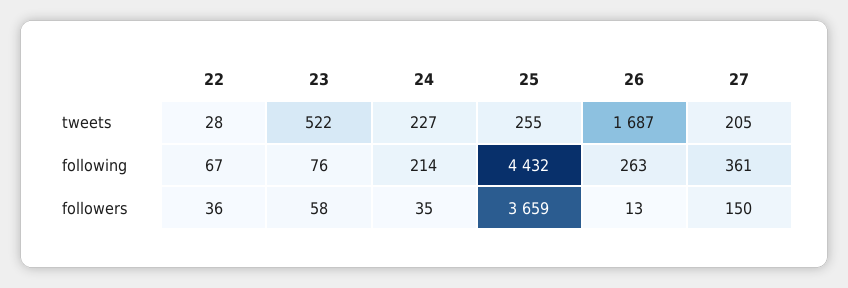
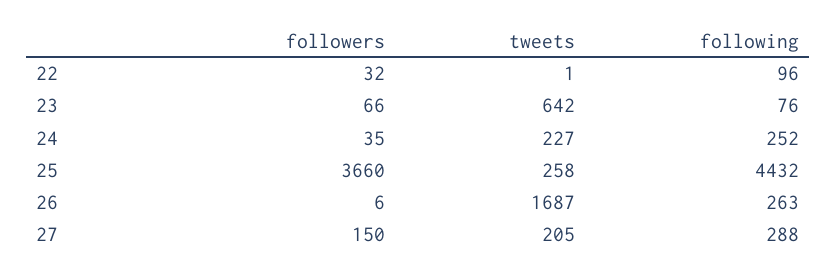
  {
    "22": {
-     "tweets": 28,
+     "tweets": 1,
-     "following": 67,
+     "following": 96,
-     "followers": 36
+     "followers": 32
    },
    "23": {
-     "tweets": 522,
+     "tweets": 642,
      "following": 76,
-     "followers": 58
+     "followers": 66
    },
    "24": {
      "tweets": 227,
-     "following": 214,
+     "following": 252,
      "followers": 35
    },
    "25": {
-     "tweets": 255,
+     "tweets": 258,
      "following": 4432,
-     "followers": 3659
+     "followers": 3660
    },
    "26": {
      "tweets": 1687,
      "following": 263,
-     "followers": 13
+     "followers": 6
    },
    "27": {
      "tweets": 205,
-     "following": 361,
+     "following": 288,
      "followers": 150
    }
  }

